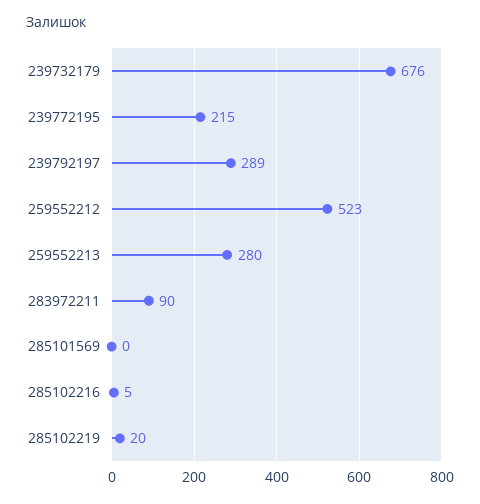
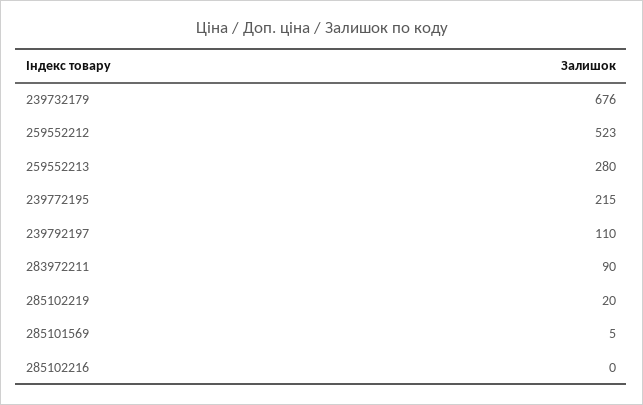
  {
    "239732179": 676,
    "239772195": 215,
-   "239792197": 289,
+   "239792197": 110,
    "259552212": 523,
    "259552213": 280,
    "283972211": 90,
-   "285101569": 0,
+   "285101569": 5,
-   "285102216": 5,
+   "285102216": 0,
    "285102219": 20
  }

